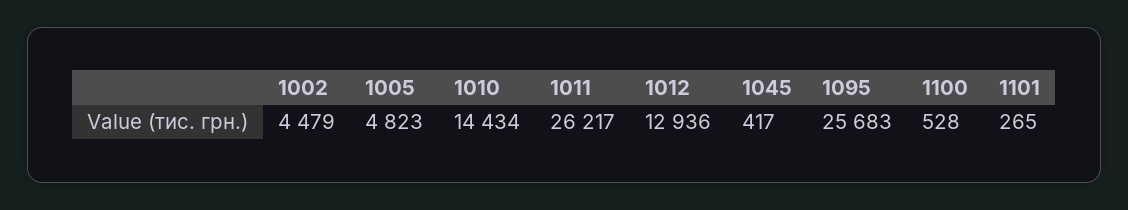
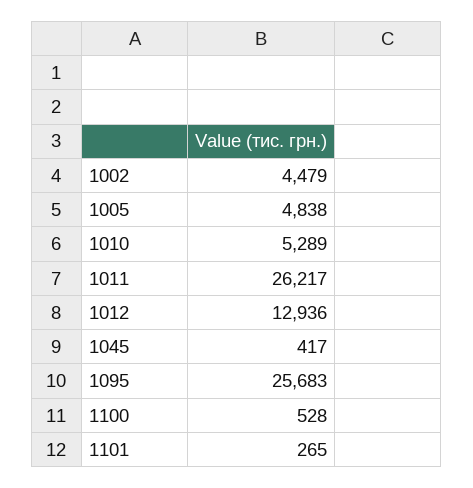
  {
    "1002": 4479,
-   "1005": 4823,
+   "1005": 4838,
-   "1010": 14434,
+   "1010": 5289,
    "1011": 26217,
    "1012": 12936,
    "1045": 417,
    "1095": 25683,
    "1100": 528,
    "1101": 265
  }

